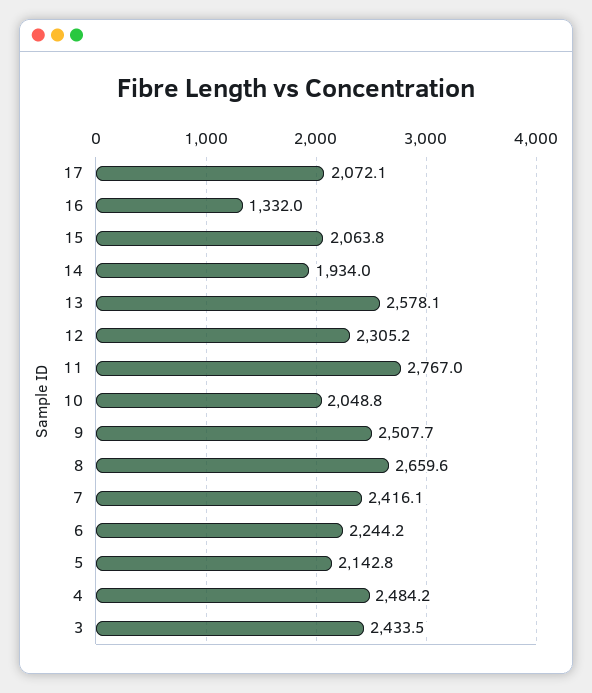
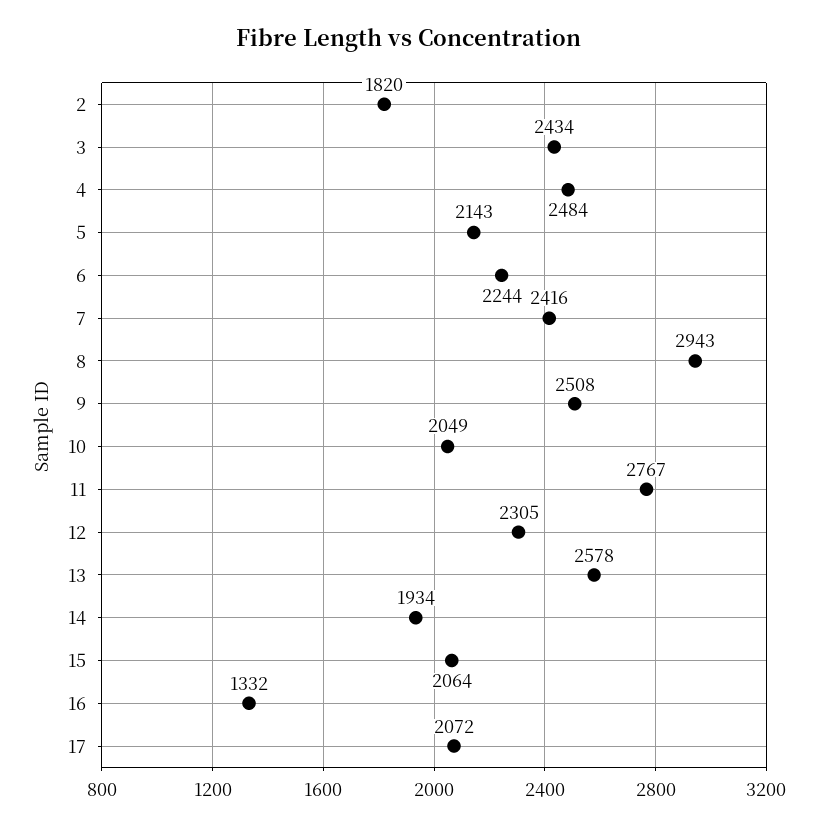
  {
    "17": 2072.1,
    "16": 1332,
    "15": 2063.8,
    "14": 1934,
    "13": 2578.1,
    "12": 2305.2,
    "11": 2767,
    "10": 2048.8,
    "9": 2507.7,
-   "8": 2659.6,
+   "8": 2943,
    "7": 2416.1,
    "6": 2244.2,
    "5": 2142.8,
    "4": 2484.2,
-   "3": 2433.5
+   "3": 2433.5,
+   "2": 1820
  }

